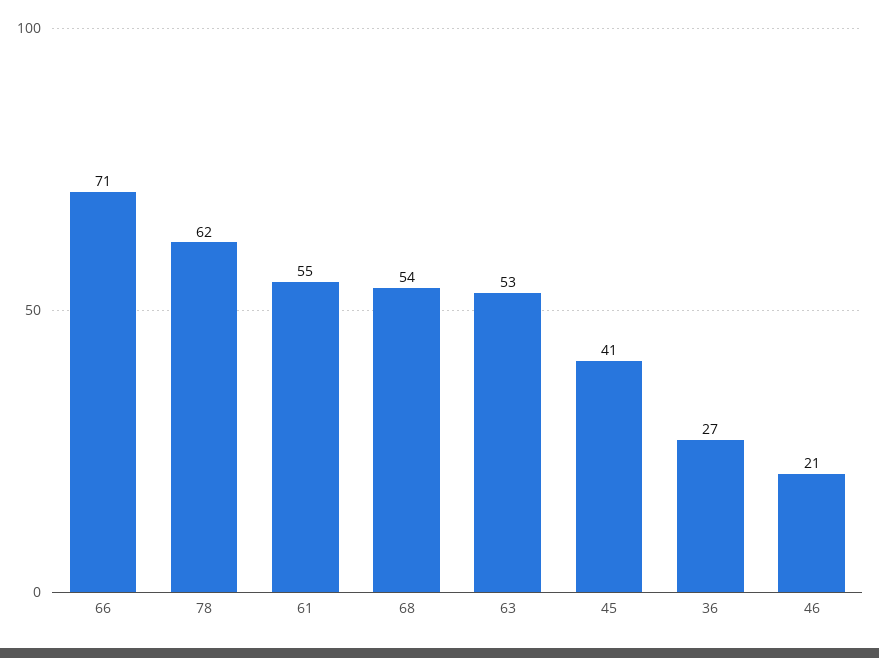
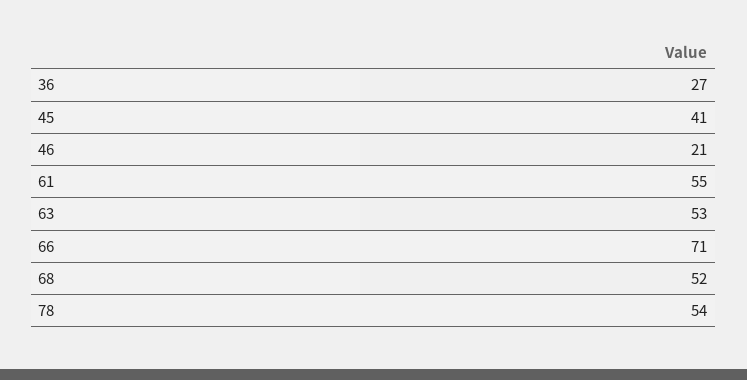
  {
    "66": 71,
-   "78": 62,
+   "78": 54,
    "61": 55,
-   "68": 54,
+   "68": 52,
    "63": 53,
    "45": 41,
    "36": 27,
    "46": 21
  }

